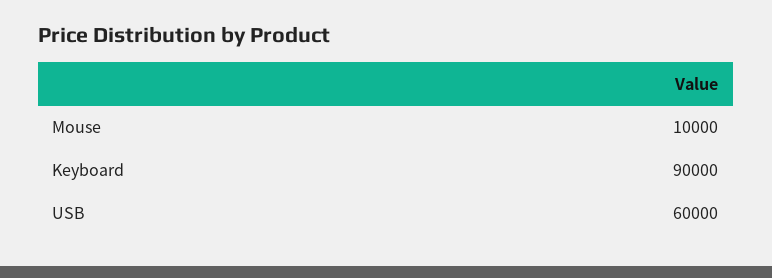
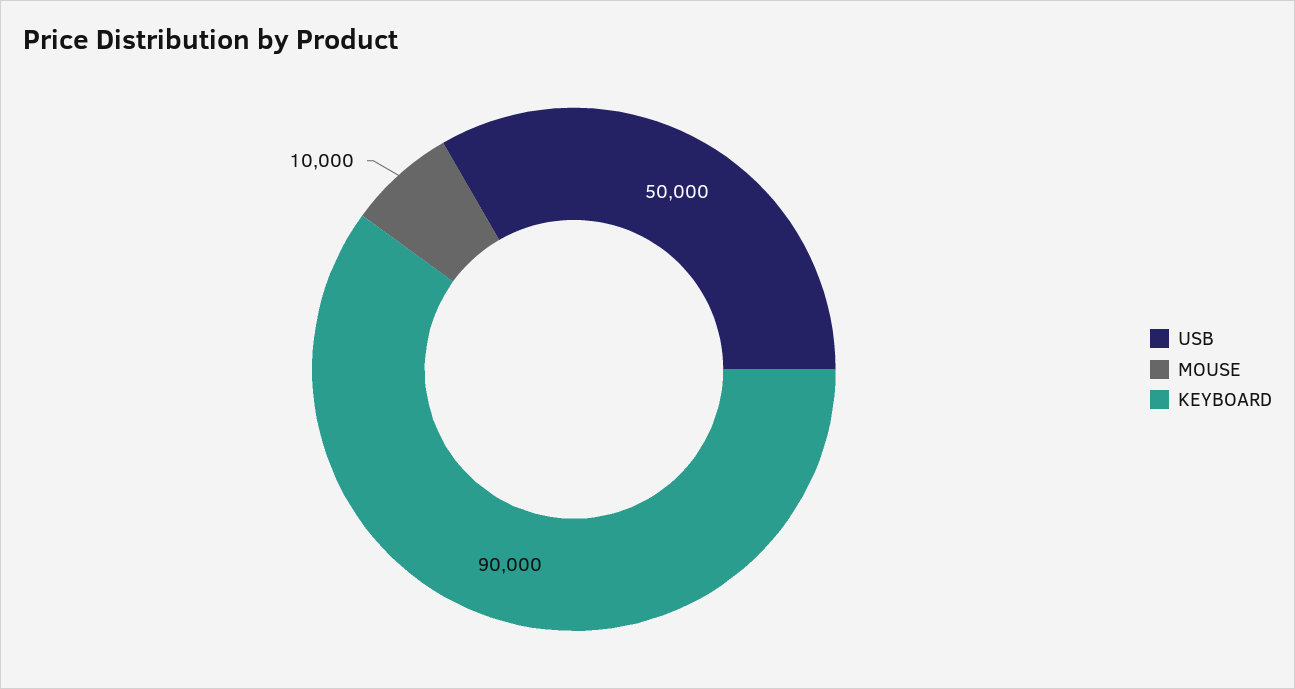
  {
    "Mouse": 10000,
    "Keyboard": 90000,
-   "USB": 60000
+   "USB": 50000
  }

